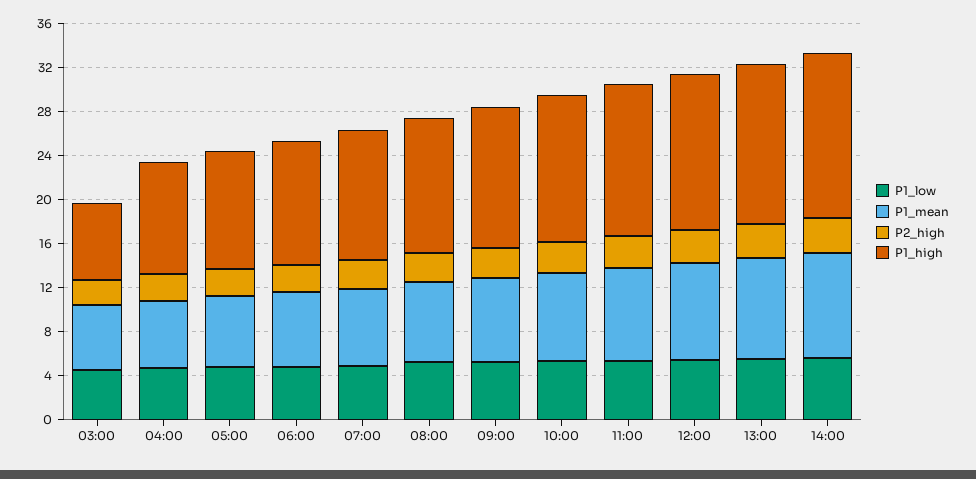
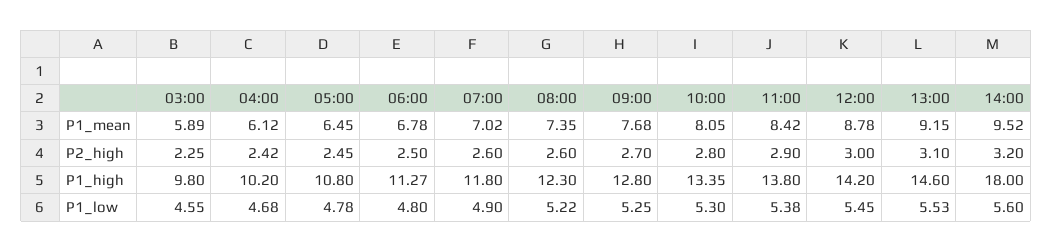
  {
    "P1_low": {
      "03:00": 4.55,
      "04:00": 4.68,
      "05:00": 4.78,
      "06:00": 4.8,
      "07:00": 4.9,
      "08:00": 5.22,
      "09:00": 5.25,
      "10:00": 5.3,
      "11:00": 5.38,
      "12:00": 5.45,
      "13:00": 5.53,
      "14:00": 5.6
    },
    "P1_mean": {
      "03:00": 5.89,
      "04:00": 6.12,
      "05:00": 6.45,
      "06:00": 6.78,
      "07:00": 7.02,
      "08:00": 7.35,
      "09:00": 7.68,
      "10:00": 8.05,
      "11:00": 8.42,
      "12:00": 8.78,
      "13:00": 9.15,
      "14:00": 9.52
    },
    "P2_high": {
      "03:00": 2.25,
      "04:00": 2.42,
      "05:00": 2.45,
      "06:00": 2.5,
      "07:00": 2.6,
      "08:00": 2.6,
      "09:00": 2.7,
      "10:00": 2.8,
      "11:00": 2.9,
      "12:00": 3,
      "13:00": 3.1,
      "14:00": 3.2
    },
    "P1_high": {
-     "03:00": 7,
+     "03:00": 9.8,
      "04:00": 10.2,
      "05:00": 10.8,
      "06:00": 11.27,
      "07:00": 11.8,
      "08:00": 12.3,
      "09:00": 12.8,
      "10:00": 13.35,
      "11:00": 13.8,
      "12:00": 14.2,
      "13:00": 14.6,
-     "14:00": 15
+     "14:00": 18
    }
  }

